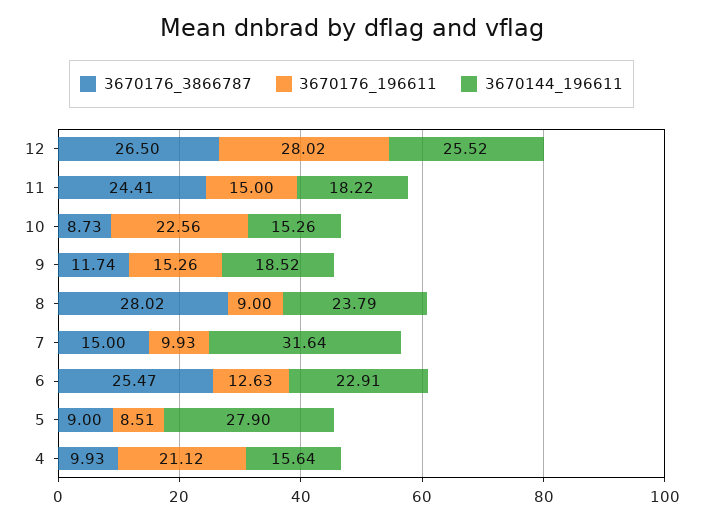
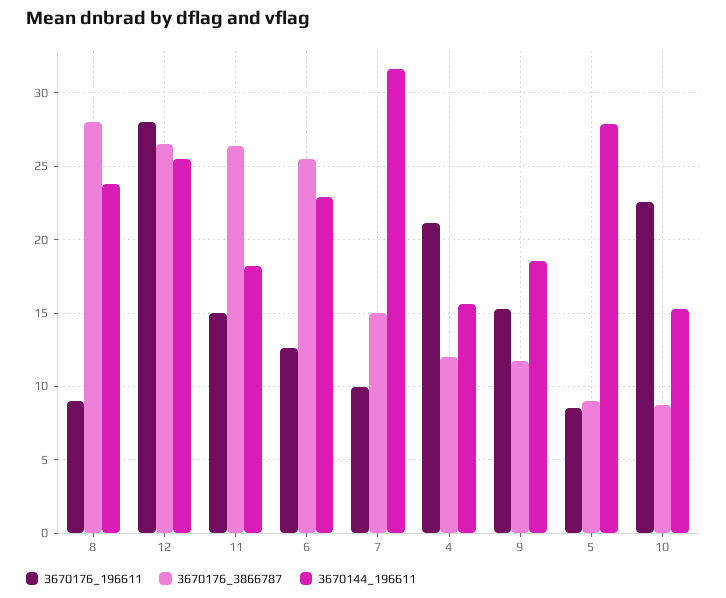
  {
    "3670176_3866787": {
      "12": 26.5,
-     "11": 24.41,
+     "11": 26.5,
      "10": 8.73,
      "9": 11.74,
      "8": 28.02,
      "7": 15,
      "6": 25.47,
      "5": 9,
-     "4": 9.93
+     "4": 12
    },
    "3670176_196611": {
      "12": 28.02,
      "11": 15,
      "10": 22.56,
      "9": 15.26,
      "8": 9,
      "7": 9.93,
      "6": 12.63,
      "5": 8.51,
      "4": 21.12
    },
    "3670144_196611": {
      "12": 25.52,
      "11": 18.22,
      "10": 15.26,
      "9": 18.52,
      "8": 23.79,
      "7": 31.64,
      "6": 22.91,
      "5": 27.9,
      "4": 15.64
    }
  }

